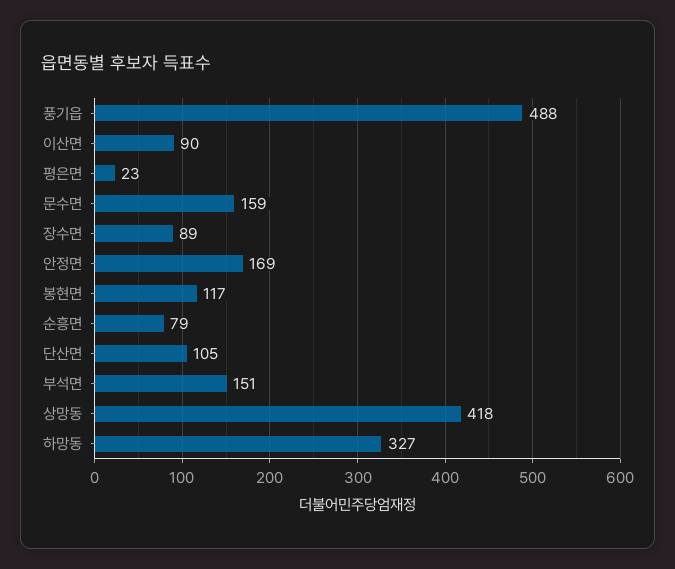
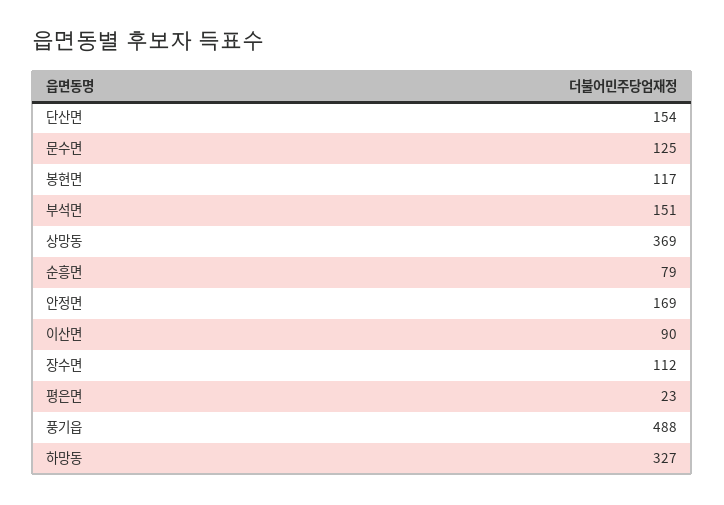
  {
    "풍기읍": 488,
    "이산면": 90,
    "평은면": 23,
-   "문수면": 159,
+   "문수면": 125,
-   "장수면": 89,
+   "장수면": 112,
    "안정면": 169,
    "봉현면": 117,
    "순흥면": 79,
-   "단산면": 105,
+   "단산면": 154,
    "부석면": 151,
-   "상망동": 418,
+   "상망동": 369,
    "하망동": 327
  }

